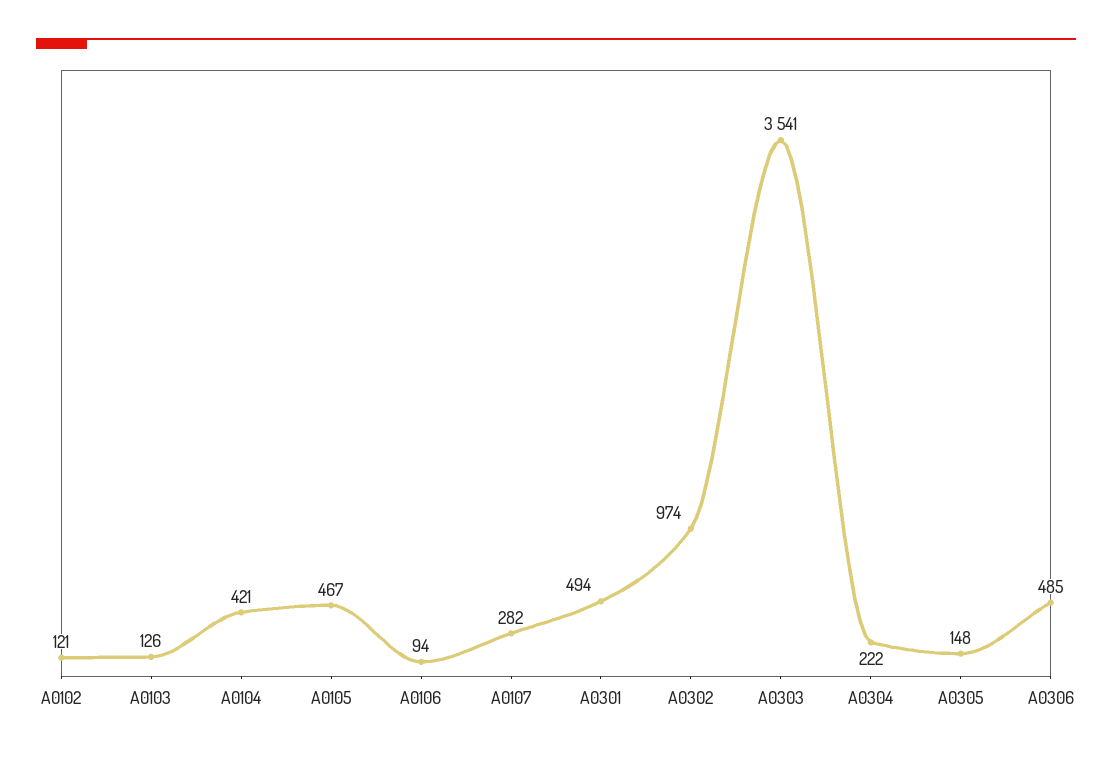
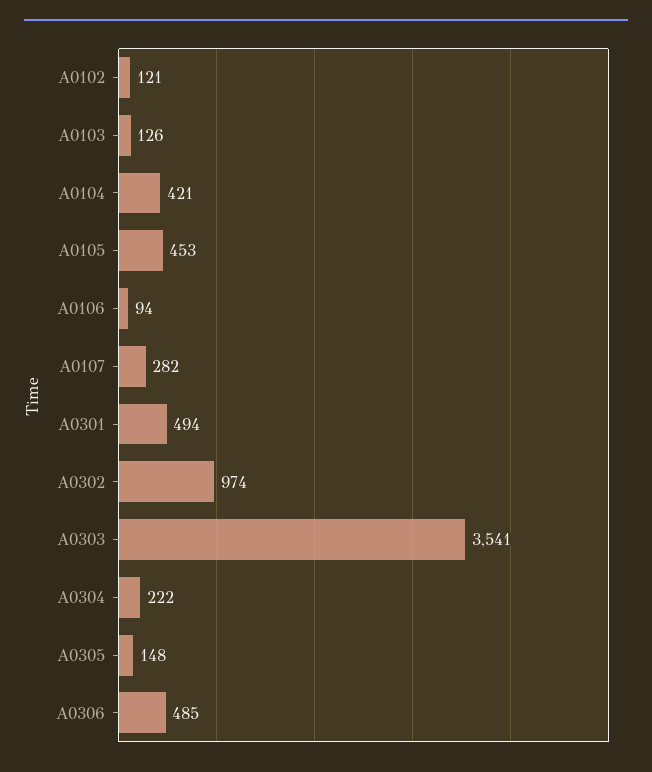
  {
    "A0102": 121,
    "A0103": 126,
    "A0104": 421,
-   "A0105": 467,
+   "A0105": 453,
    "A0106": 94,
    "A0107": 282,
    "A0301": 494,
    "A0302": 974,
    "A0303": 3541,
    "A0304": 222,
    "A0305": 148,
    "A0306": 485
  }

